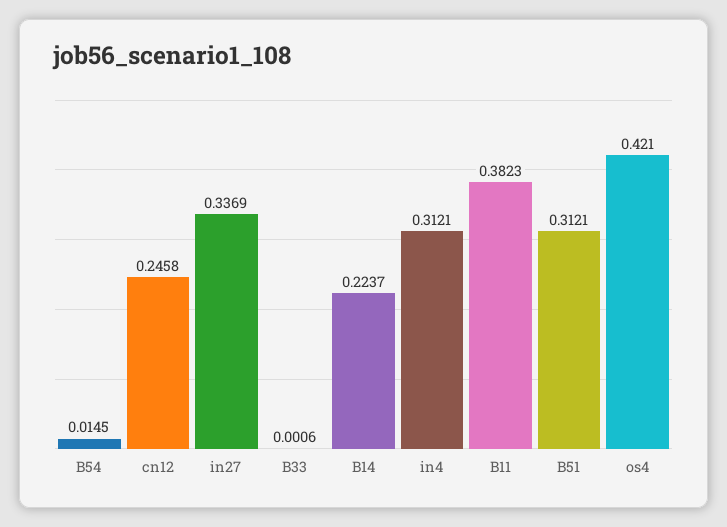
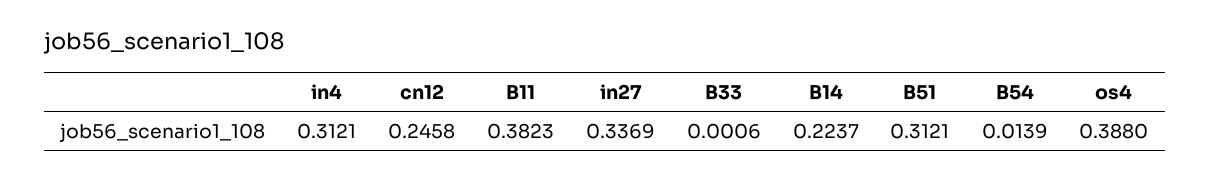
  {
-   "B54": 0.0145,
+   "B54": 0.0139,
    "cn12": 0.2458,
    "in27": 0.3369,
    "B33": 0.0006,
    "B14": 0.2237,
    "in4": 0.3121,
    "B11": 0.3823,
    "B51": 0.3121,
-   "os4": 0.421
+   "os4": 0.388
  }

